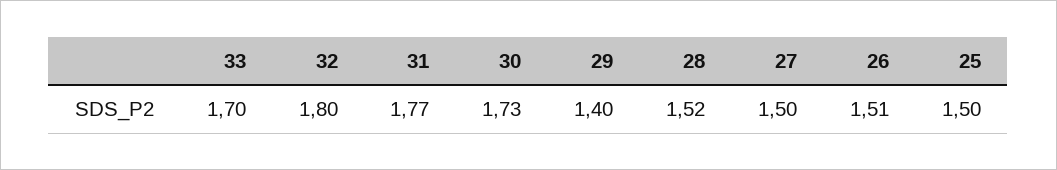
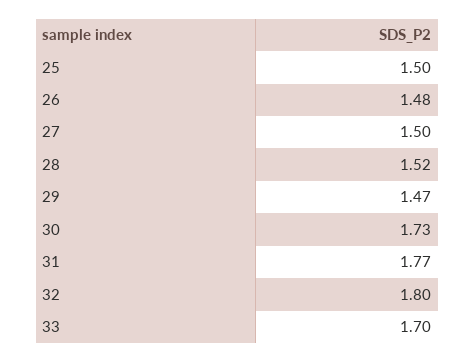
  {
    "33": 1.7,
    "32": 1.8,
    "31": 1.77,
    "30": 1.73,
-   "29": 1.4,
+   "29": 1.47,
    "28": 1.52,
    "27": 1.5,
-   "26": 1.51,
+   "26": 1.48,
    "25": 1.5
  }

